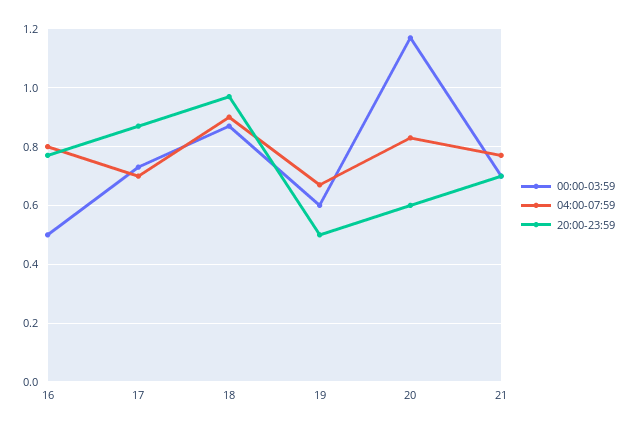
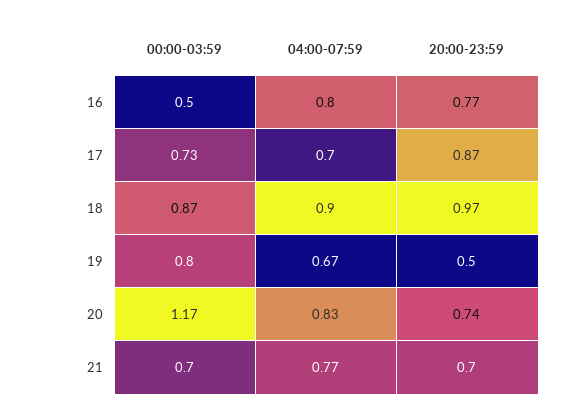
  {
    "00:00-03:59": {
      "16": 0.5,
      "17": 0.73,
      "18": 0.87,
-     "19": 0.6,
+     "19": 0.8,
      "20": 1.17,
      "21": 0.7
    },
    "04:00-07:59": {
      "16": 0.8,
      "17": 0.7,
      "18": 0.9,
      "19": 0.67,
      "20": 0.83,
      "21": 0.77
    },
    "20:00-23:59": {
      "16": 0.77,
      "17": 0.87,
      "18": 0.97,
      "19": 0.5,
-     "20": 0.6,
+     "20": 0.74,
      "21": 0.7
    }
  }

